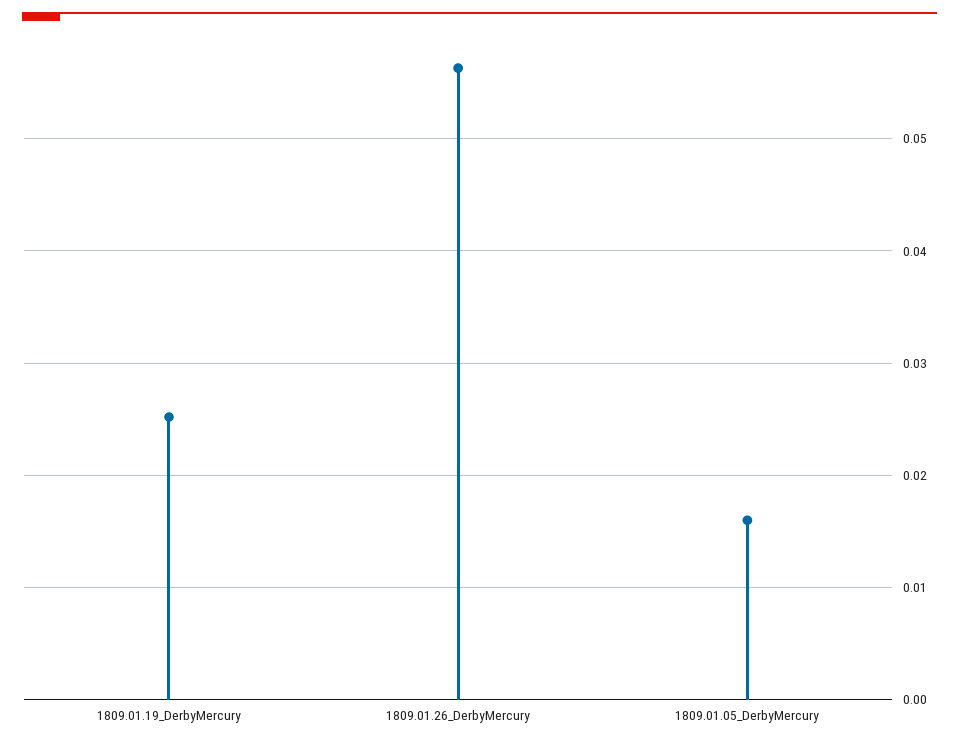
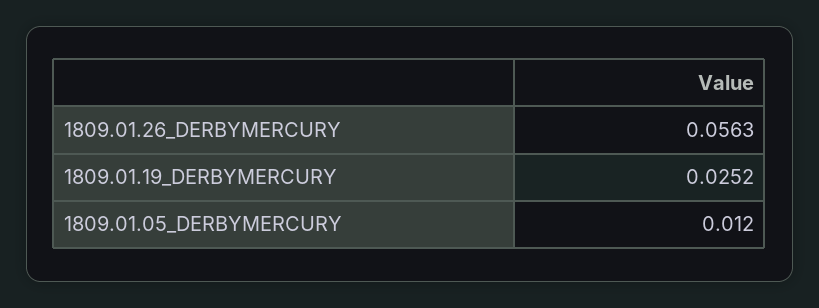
  {
    "1809.01.19_DerbyMercury": 0.0252,
    "1809.01.26_DerbyMercury": 0.0563,
-   "1809.01.05_DerbyMercury": 0.016
+   "1809.01.05_DerbyMercury": 0.012
  }

